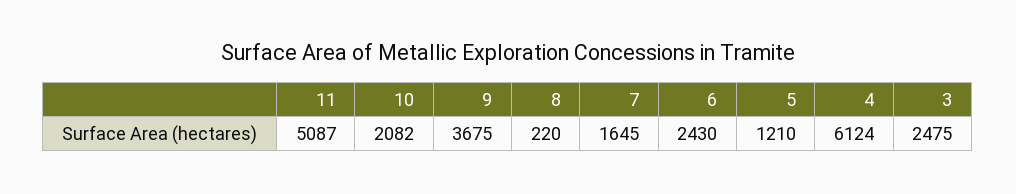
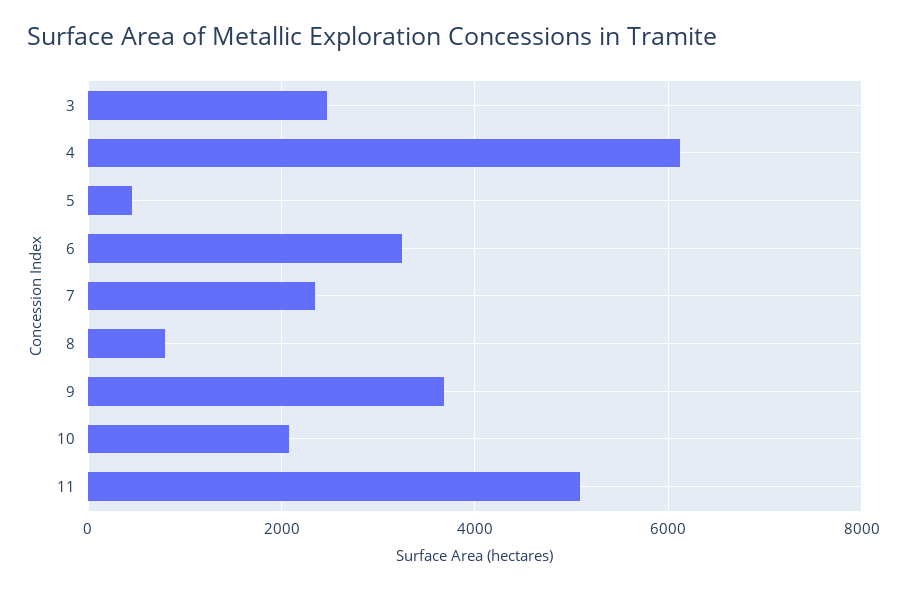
  {
    "11": 5087,
    "10": 2082,
    "9": 3675,
-   "8": 220,
+   "8": 800,
-   "7": 1645,
+   "7": 2400,
-   "6": 2430,
+   "6": 3200,
-   "5": 1210,
+   "5": 400,
    "4": 6124,
    "3": 2475
  }

